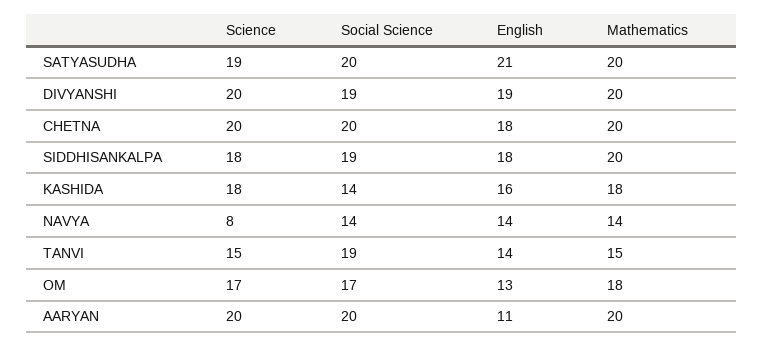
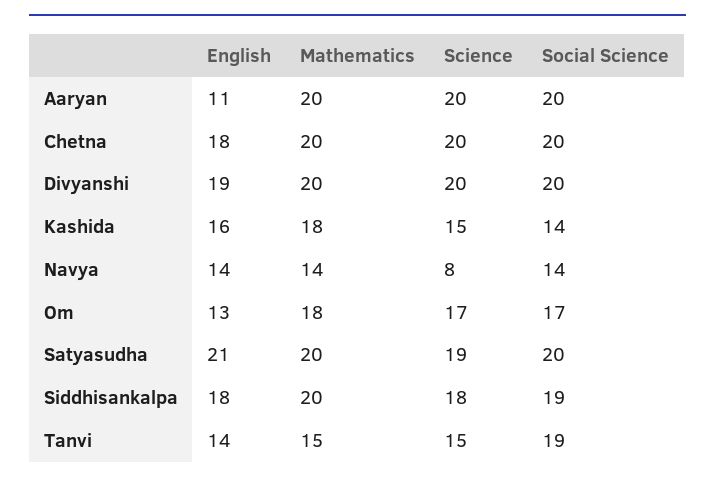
  {
    "Science": {
      "SATYASUDHA": 19,
      "DIVYANSHI": 20,
      "CHETNA": 20,
      "SIDDHISANKALPA": 18,
-     "KASHIDA": 18,
+     "KASHIDA": 15,
      "NAVYA": 8,
      "TANVI": 15,
      "OM": 17,
      "AARYAN": 20
    },
    "Social Science": {
      "SATYASUDHA": 20,
-     "DIVYANSHI": 19,
+     "DIVYANSHI": 20,
      "CHETNA": 20,
      "SIDDHISANKALPA": 19,
      "KASHIDA": 14,
      "NAVYA": 14,
      "TANVI": 19,
      "OM": 17,
      "AARYAN": 20
    },
    "English": {
      "SATYASUDHA": 21,
      "DIVYANSHI": 19,
      "CHETNA": 18,
      "SIDDHISANKALPA": 18,
      "KASHIDA": 16,
      "NAVYA": 14,
      "TANVI": 14,
      "OM": 13,
      "AARYAN": 11
    },
    "Mathematics": {
      "SATYASUDHA": 20,
      "DIVYANSHI": 20,
      "CHETNA": 20,
      "SIDDHISANKALPA": 20,
      "KASHIDA": 18,
      "NAVYA": 14,
      "TANVI": 15,
      "OM": 18,
      "AARYAN": 20
    }
  }

